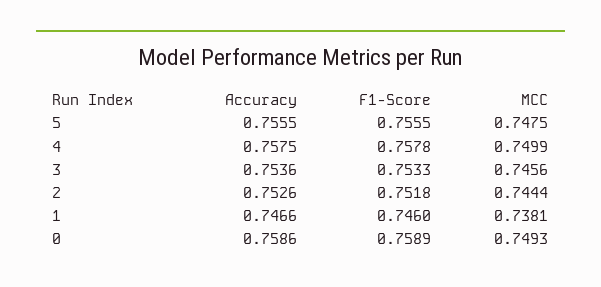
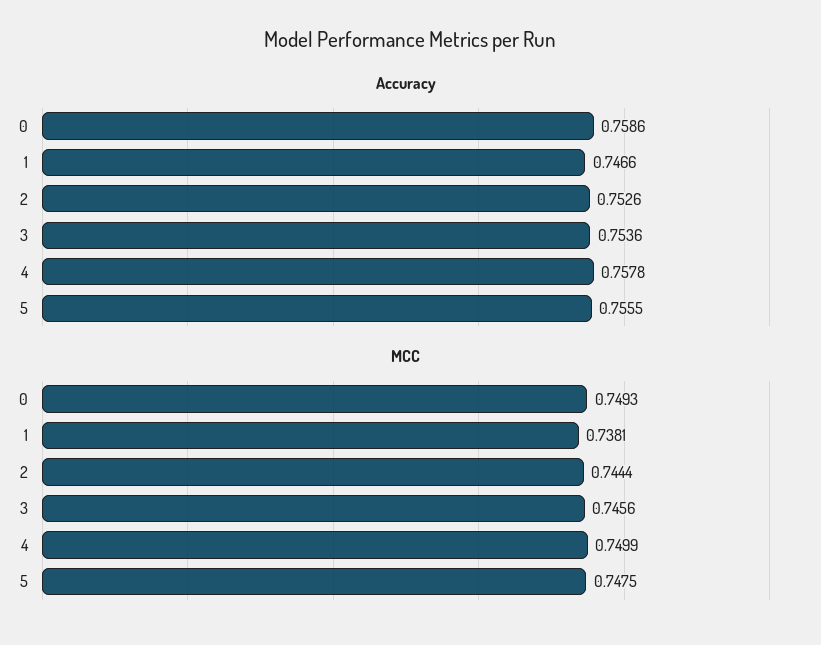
  {
    "Accuracy": {
      "5": 0.7555,
-     "4": 0.7575,
+     "4": 0.7578,
      "3": 0.7536,
      "2": 0.7526,
      "1": 0.7466,
      "0": 0.7586
    },
-   "F1-Score": {
-     "5": 0.7555,
-     "4": 0.7578,
-     "3": 0.7533,
-     "2": 0.7518,
-     "1": 0.746,
-     "0": 0.7589
-   },
    "MCC": {
      "5": 0.7475,
      "4": 0.7499,
      "3": 0.7456,
      "2": 0.7444,
      "1": 0.7381,
      "0": 0.7493
    }
  }

